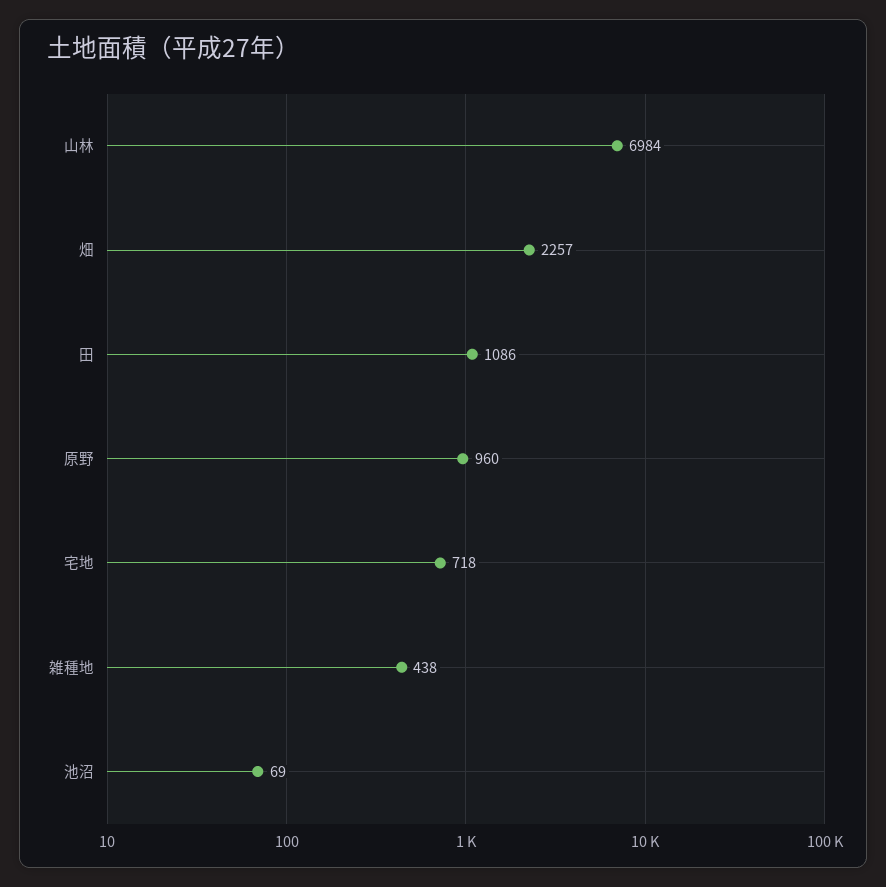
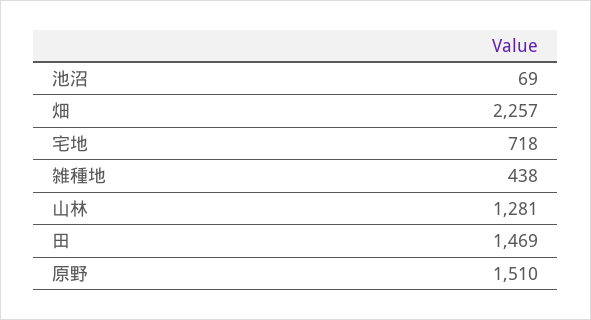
  {
-   "山林": 6984,
+   "山林": 1281,
    "畑": 2257,
-   "田": 1086,
+   "田": 1469,
-   "原野": 960,
+   "原野": 1510,
    "宅地": 718,
    "雑種地": 438,
    "池沼": 69
  }

